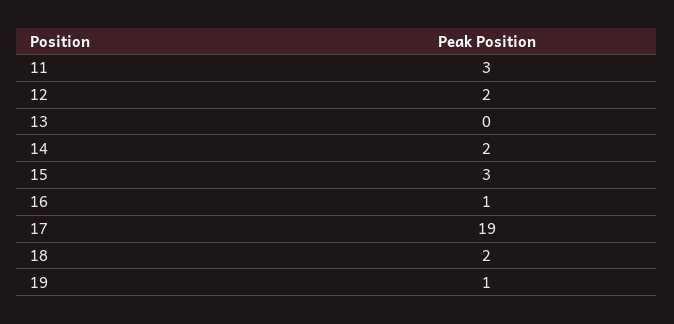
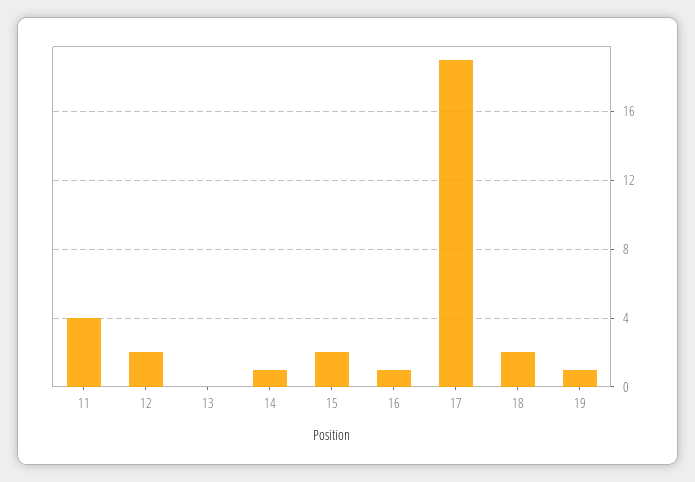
  {
-   "11": 3,
+   "11": 4,
    "12": 2,
    "13": 0,
-   "14": 2,
+   "14": 1,
-   "15": 3,
+   "15": 2,
    "16": 1,
    "17": 19,
    "18": 2,
    "19": 1
  }

